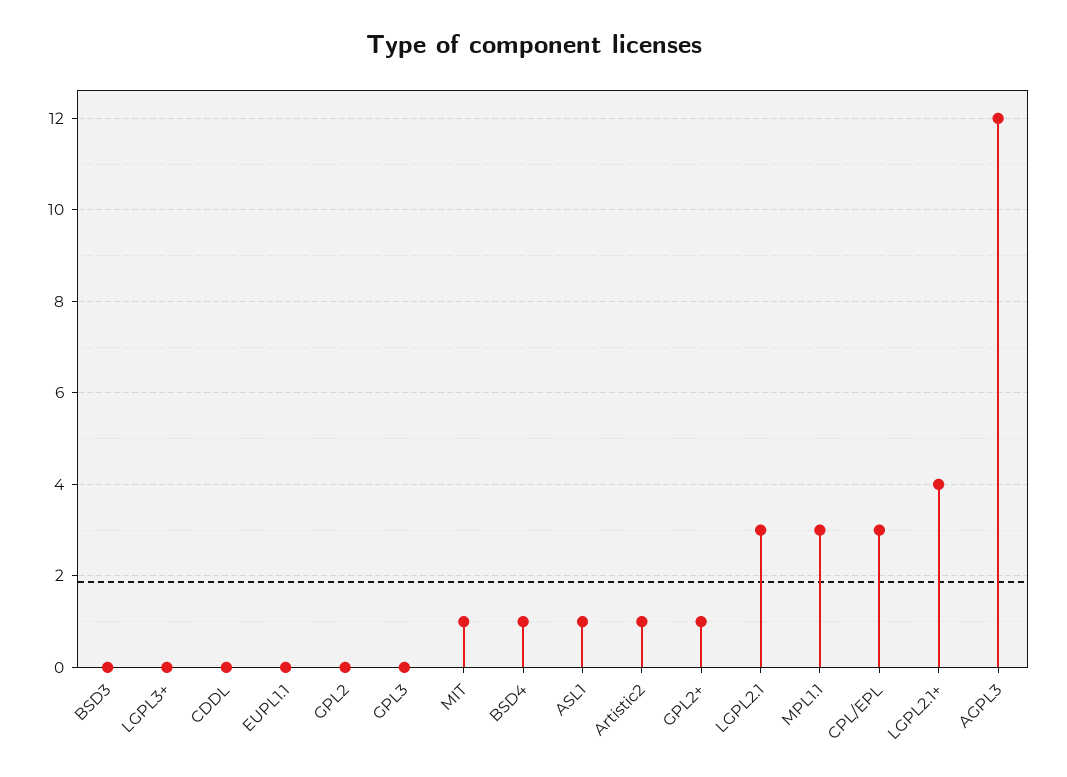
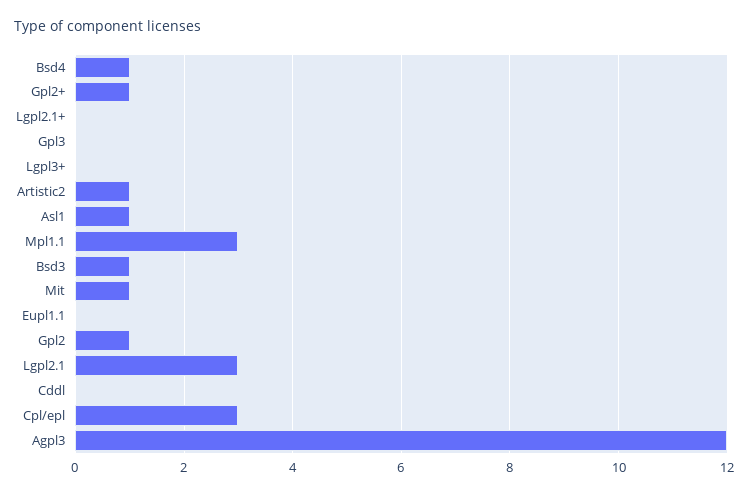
  {
-   "BSD3": 0,
+   "BSD3": 1,
    "LGPL3+": 0,
    "CDDL": 0,
    "EUPL1.1": 0,
-   "GPL2": 0,
+   "GPL2": 1,
    "GPL3": 0,
    "MIT": 1,
    "BSD4": 1,
    "ASL1": 1,
    "Artistic2": 1,
    "GPL2+": 1,
    "LGPL2.1": 3,
    "MPL1.1": 3,
    "CPL/EPL": 3,
-   "LGPL2.1+": 4,
+   "LGPL2.1+": 0,
    "AGPL3": 12
  }

